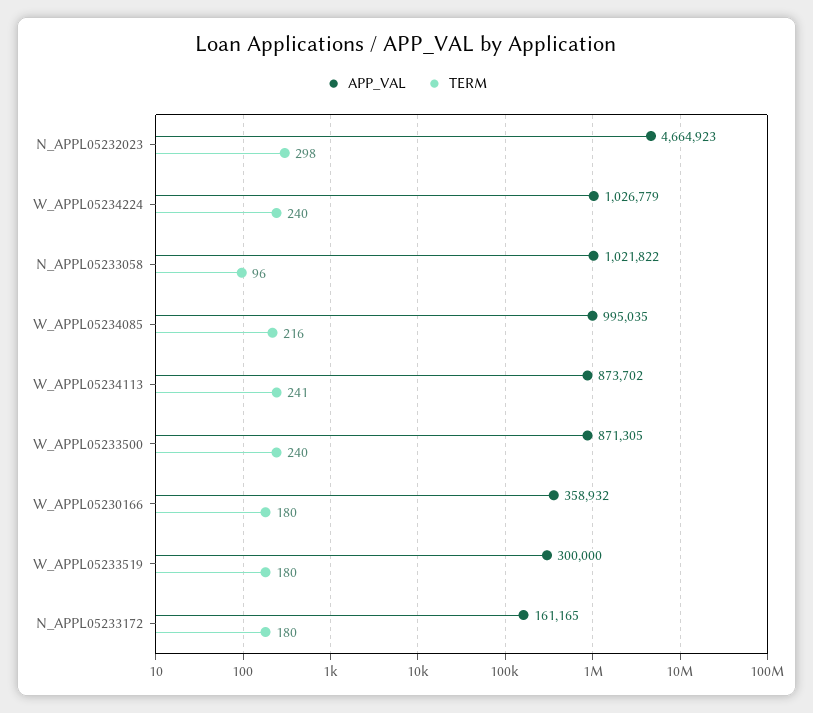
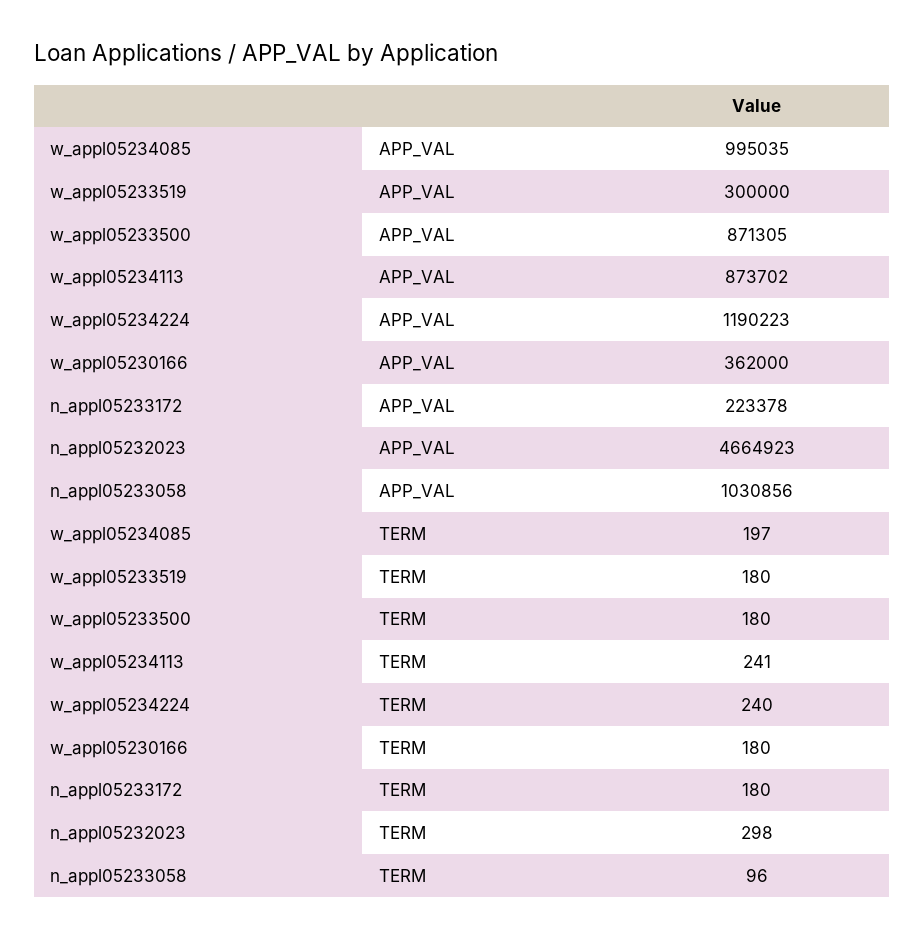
  {
    "APP_VAL": {
      "N_APPL05232023": 4664923,
-     "W_APPL05234224": 1026779,
+     "W_APPL05234224": 1190223,
-     "N_APPL05233058": 1021822,
+     "N_APPL05233058": 1030856,
      "W_APPL05234085": 995035,
      "W_APPL05234113": 873702,
      "W_APPL05233500": 871305,
-     "W_APPL05230166": 358932,
+     "W_APPL05230166": 362000,
      "W_APPL05233519": 300000,
-     "N_APPL05233172": 161165
+     "N_APPL05233172": 223378
    },
    "TERM": {
      "N_APPL05232023": 298,
      "W_APPL05234224": 240,
      "N_APPL05233058": 96,
-     "W_APPL05234085": 216,
+     "W_APPL05234085": 197,
      "W_APPL05234113": 241,
-     "W_APPL05233500": 240,
+     "W_APPL05233500": 180,
      "W_APPL05230166": 180,
      "W_APPL05233519": 180,
      "N_APPL05233172": 180
    }
  }

